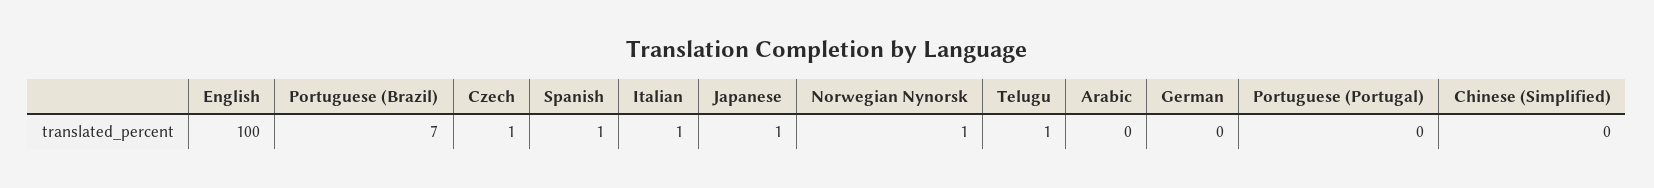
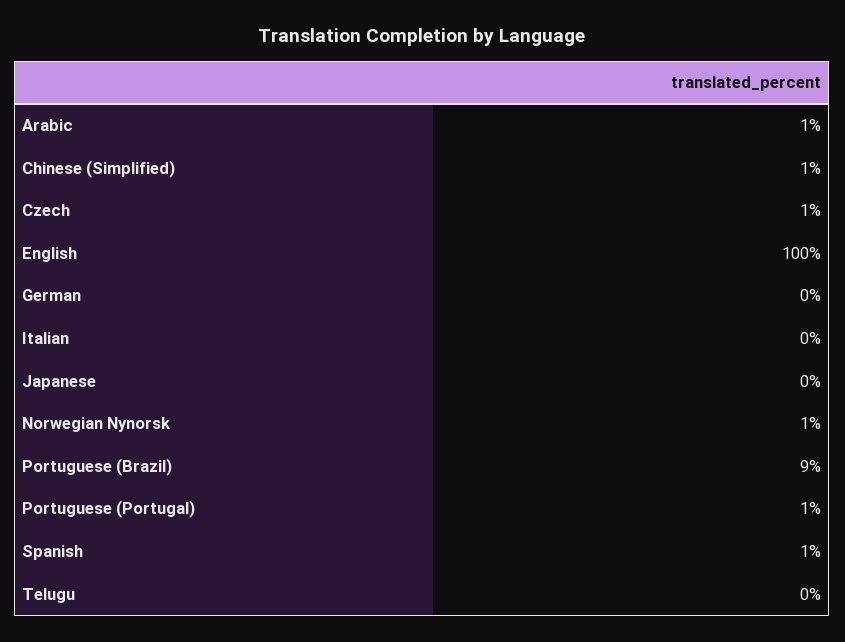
  {
    "English": 100,
-   "Portuguese (Brazil)": 7,
+   "Portuguese (Brazil)": 9,
    "Czech": 1,
    "Spanish": 1,
-   "Italian": 1,
+   "Italian": 0,
-   "Japanese": 1,
+   "Japanese": 0,
    "Norwegian Nynorsk": 1,
-   "Telugu": 1,
+   "Telugu": 0,
-   "Arabic": 0,
+   "Arabic": 1,
    "German": 0,
-   "Portuguese (Portugal)": 0,
+   "Portuguese (Portugal)": 1,
-   "Chinese (Simplified)": 0
+   "Chinese (Simplified)": 1
  }

